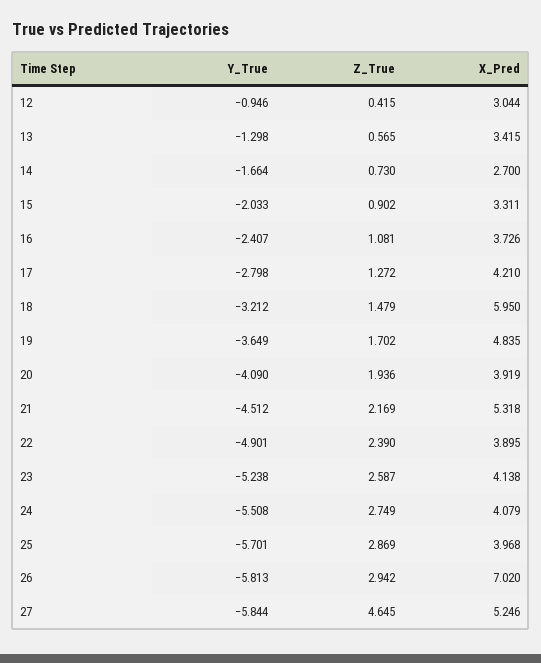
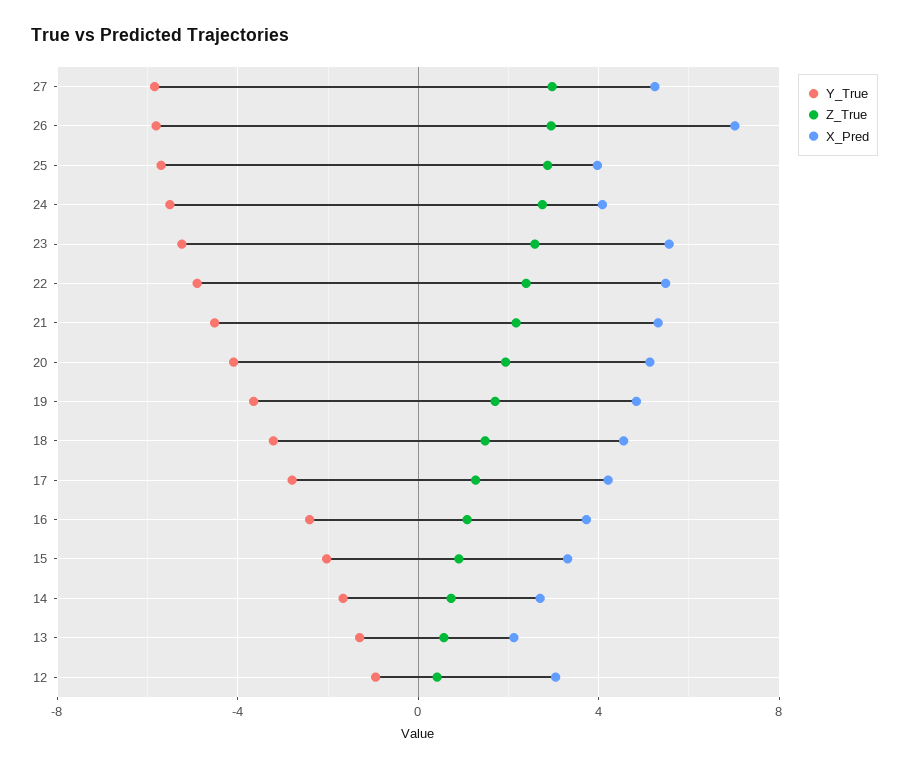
  {
    "Y_True": {
      "12": -0.946,
      "13": -1.298,
      "14": -1.664,
      "15": -2.033,
      "16": -2.407,
      "17": -2.798,
      "18": -3.212,
      "19": -3.649,
      "20": -4.09,
      "21": -4.512,
      "22": -4.901,
      "23": -5.238,
      "24": -5.508,
      "25": -5.701,
      "26": -5.813,
      "27": -5.844
    },
    "Z_True": {
      "12": 0.415,
      "13": 0.565,
      "14": 0.73,
      "15": 0.902,
      "16": 1.081,
      "17": 1.272,
      "18": 1.479,
      "19": 1.702,
      "20": 1.936,
      "21": 2.169,
      "22": 2.39,
      "23": 2.587,
      "24": 2.749,
      "25": 2.869,
      "26": 2.942,
-     "27": 4.645
+     "27": 3
    },
    "X_Pred": {
      "12": 3.044,
-     "13": 3.415,
+     "13": 2,
      "14": 2.7,
      "15": 3.311,
      "16": 3.726,
      "17": 4.21,
-     "18": 5.95,
+     "18": 4.5,
      "19": 4.835,
-     "20": 3.919,
+     "20": 5,
      "21": 5.318,
-     "22": 3.895,
+     "22": 5.5,
-     "23": 4.138,
+     "23": 5.5,
      "24": 4.079,
      "25": 3.968,
      "26": 7.02,
      "27": 5.246
    }
  }

